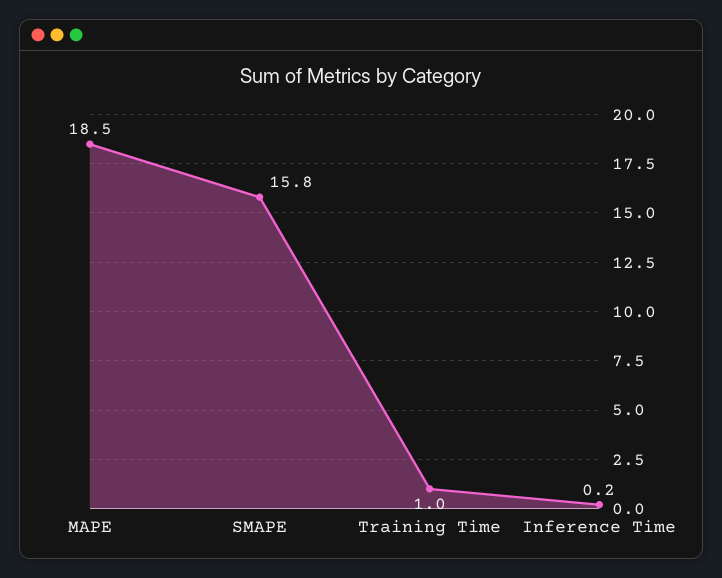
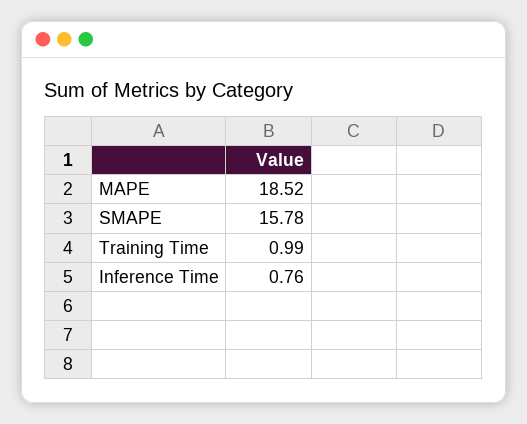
  {
    "MAPE": 18.52,
    "SMAPE": 15.78,
    "Training Time": 0.99,
-   "Inference Time": 0.2
+   "Inference Time": 0.76
  }

